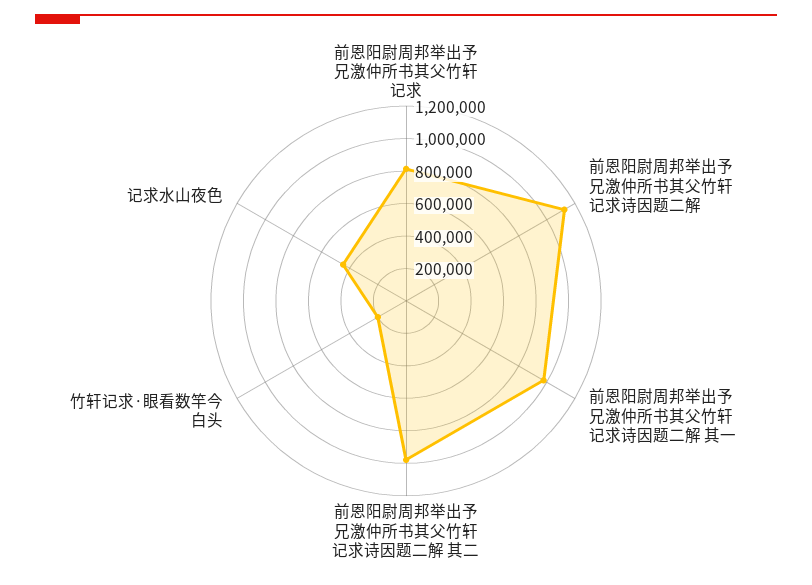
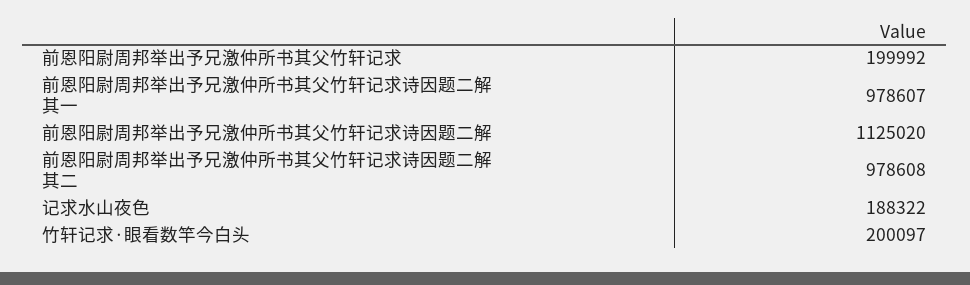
  {
-   "前恩阳尉周邦举出予兄激仲所书其父竹轩记求": 800000,
+   "前恩阳尉周邦举出予兄激仲所书其父竹轩记求": 199992,
    "前恩阳尉周邦举出予兄激仲所书其父竹轩记求诗因题二解": 1125020,
    "前恩阳尉周邦举出予兄激仲所书其父竹轩记求诗因题二解 其一": 978607,
    "前恩阳尉周邦举出予兄激仲所书其父竹轩记求诗因题二解 其二": 978608,
    "竹轩记求·眼看数竿今白头": 200097,
-   "记求水山夜色": 450000
+   "记求水山夜色": 188322
  }

